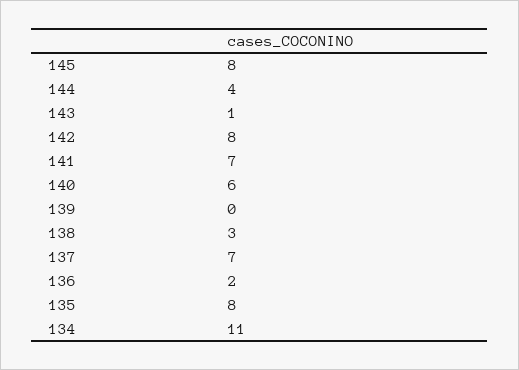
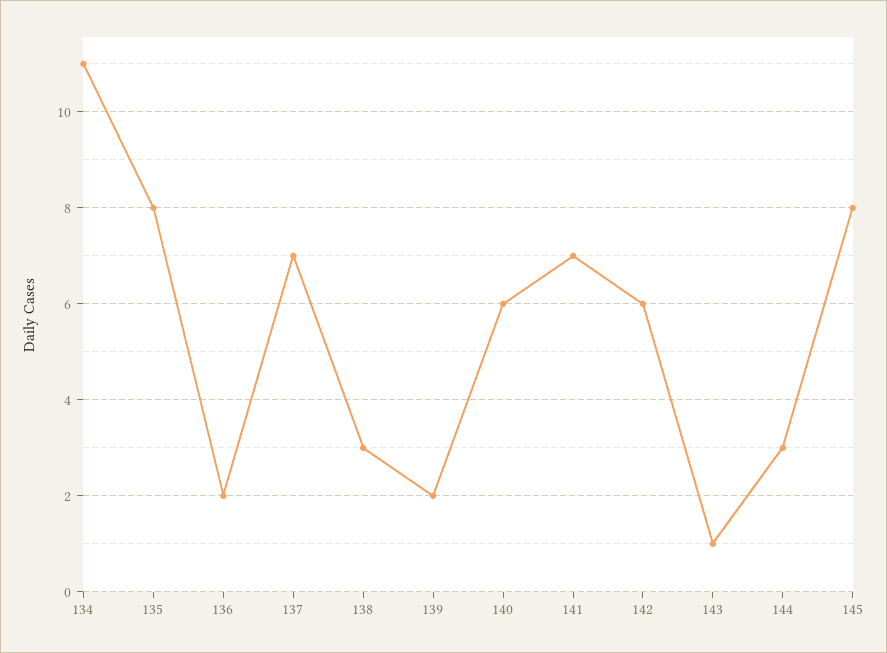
  {
    "145": 8,
-   "144": 4,
+   "144": 3,
    "143": 1,
-   "142": 8,
+   "142": 6,
    "141": 7,
    "140": 6,
-   "139": 0,
+   "139": 2,
    "138": 3,
    "137": 7,
    "136": 2,
    "135": 8,
    "134": 11
  }

